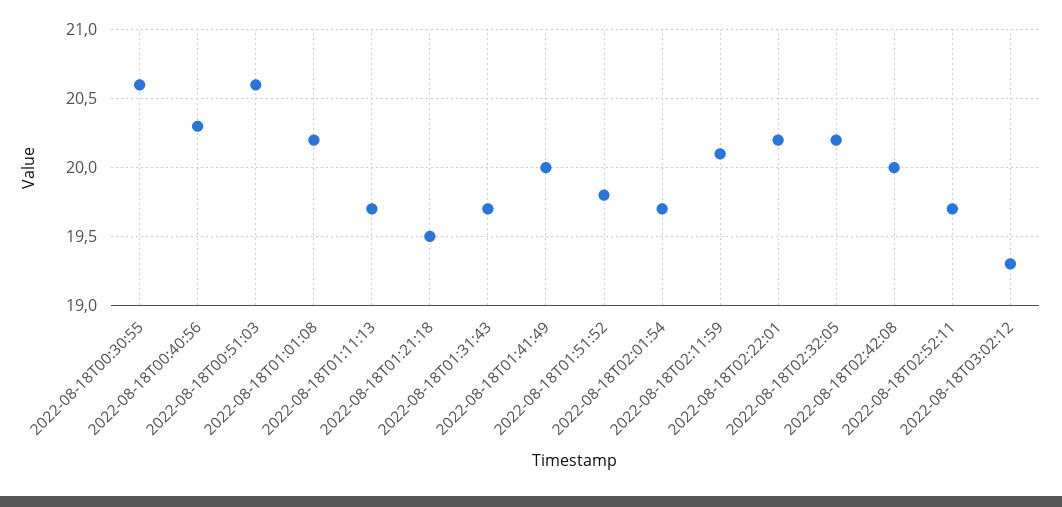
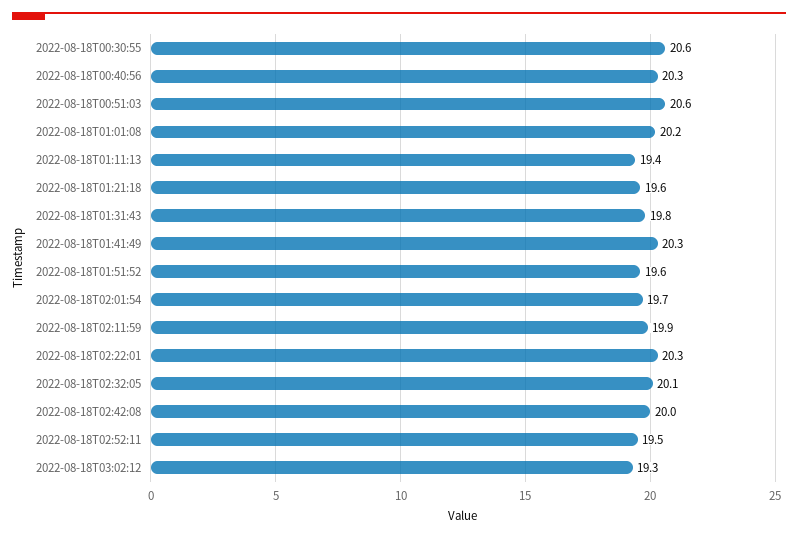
  {
    "2022-08-18T00:30:55": 20.6,
    "2022-08-18T00:40:56": 20.3,
    "2022-08-18T00:51:03": 20.6,
    "2022-08-18T01:01:08": 20.2,
-   "2022-08-18T01:11:13": 19.7,
+   "2022-08-18T01:11:13": 19.4,
-   "2022-08-18T01:21:18": 19.5,
+   "2022-08-18T01:21:18": 19.6,
-   "2022-08-18T01:31:43": 19.7,
+   "2022-08-18T01:31:43": 19.8,
-   "2022-08-18T01:41:49": 20,
+   "2022-08-18T01:41:49": 20.3,
-   "2022-08-18T01:51:52": 19.8,
+   "2022-08-18T01:51:52": 19.6,
    "2022-08-18T02:01:54": 19.7,
-   "2022-08-18T02:11:59": 20.1,
+   "2022-08-18T02:11:59": 19.9,
-   "2022-08-18T02:22:01": 20.2,
+   "2022-08-18T02:22:01": 20.3,
-   "2022-08-18T02:32:05": 20.2,
+   "2022-08-18T02:32:05": 20.1,
    "2022-08-18T02:42:08": 20,
-   "2022-08-18T02:52:11": 19.7,
+   "2022-08-18T02:52:11": 19.5,
    "2022-08-18T03:02:12": 19.3
  }

